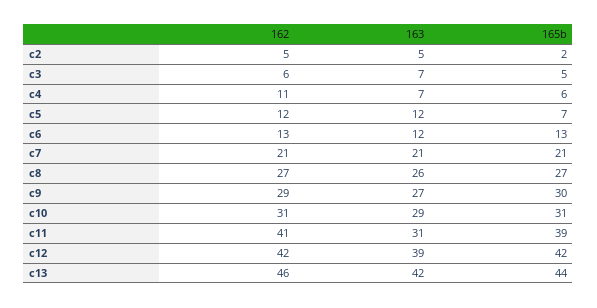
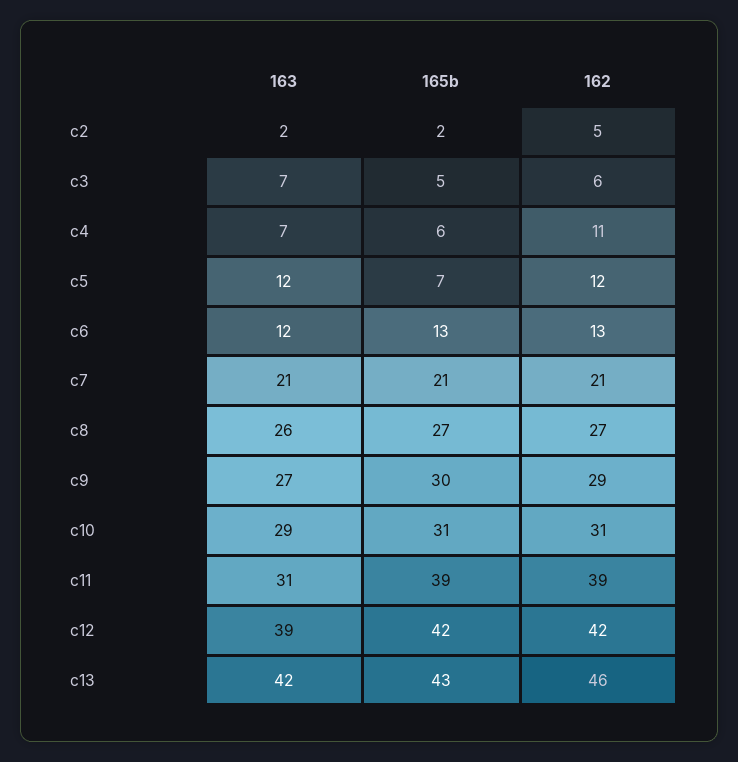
  {
    "162": {
      "c2": 5,
      "c3": 6,
      "c4": 11,
      "c5": 12,
      "c6": 13,
      "c7": 21,
      "c8": 27,
      "c9": 29,
      "c10": 31,
-     "c11": 41,
+     "c11": 39,
      "c12": 42,
      "c13": 46
    },
    "163": {
-     "c2": 5,
+     "c2": 2,
      "c3": 7,
      "c4": 7,
      "c5": 12,
      "c6": 12,
      "c7": 21,
      "c8": 26,
      "c9": 27,
      "c10": 29,
      "c11": 31,
      "c12": 39,
      "c13": 42
    },
    "165b": {
      "c2": 2,
      "c3": 5,
      "c4": 6,
      "c5": 7,
      "c6": 13,
      "c7": 21,
      "c8": 27,
      "c9": 30,
      "c10": 31,
      "c11": 39,
      "c12": 42,
-     "c13": 44
+     "c13": 43
    }
  }

